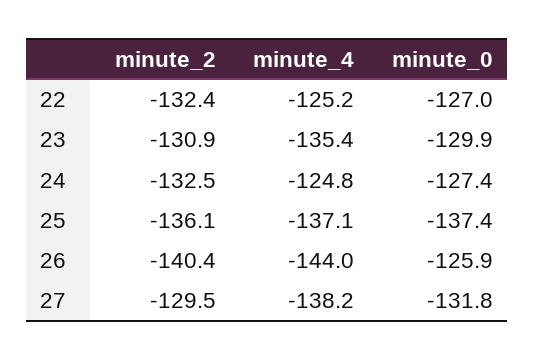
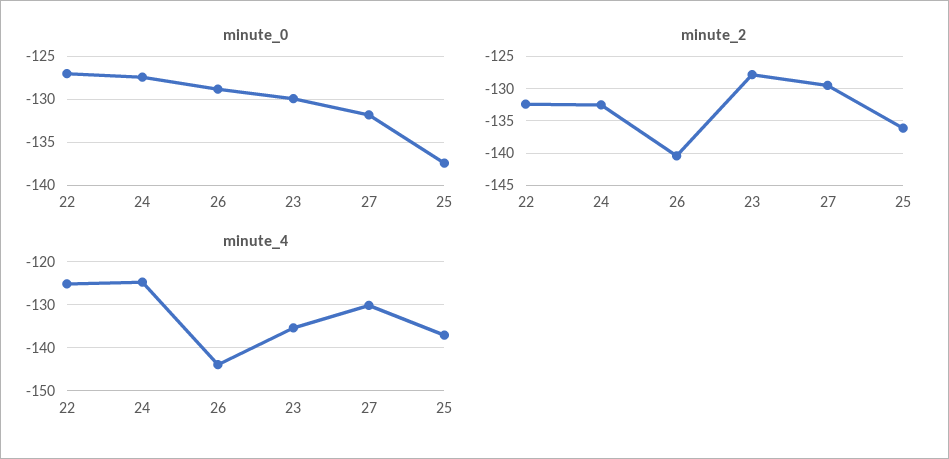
  {
    "minute_2": {
      "22": -132.4,
-     "23": -130.9,
+     "23": -128,
      "24": -132.5,
      "25": -136.1,
      "26": -140.4,
      "27": -129.5
    },
    "minute_4": {
      "22": -125.2,
      "23": -135.4,
      "24": -124.8,
      "25": -137.1,
      "26": -144,
-     "27": -138.2
+     "27": -130
    },
    "minute_0": {
      "22": -127,
      "23": -129.9,
      "24": -127.4,
      "25": -137.4,
-     "26": -125.9,
+     "26": -129,
      "27": -131.8
    }
  }

